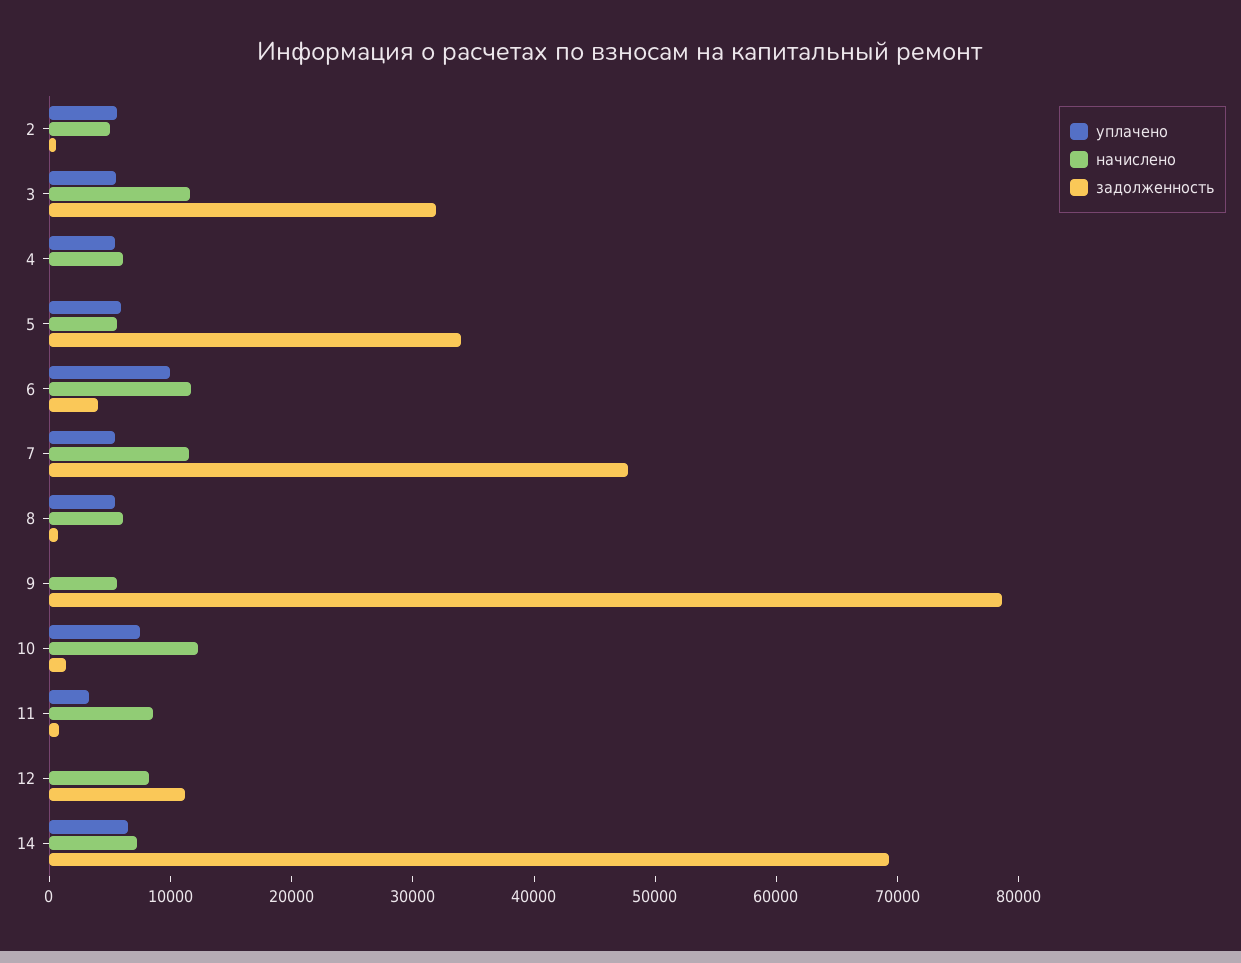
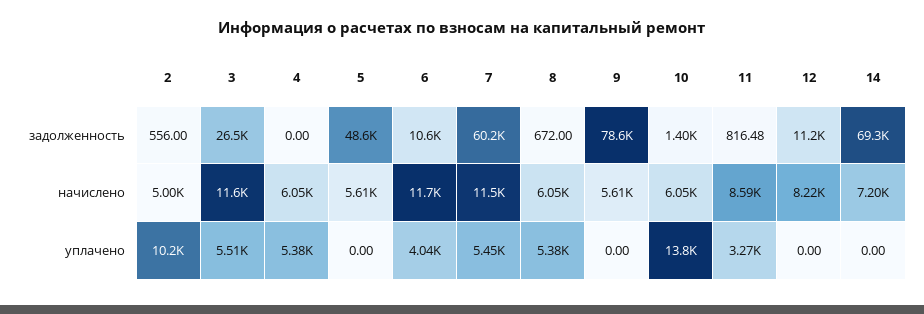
  {
    "уплачено": {
-     "2": 6000,
+     "2": 10200,
      "3": 5510,
      "4": 5380,
-     "5": 6000,
+     "5": 0,
-     "6": 10000,
+     "6": 4040,
      "7": 5450,
      "8": 5380,
      "9": 0,
-     "10": 8000,
+     "10": 13800,
      "11": 3270,
      "12": 0,
-     "14": 6000
+     "14": 0
    },
    "начислено": {
      "2": 5000,
      "3": 11600,
      "4": 6050,
      "5": 5610,
      "6": 11700,
      "7": 11500,
      "8": 6050,
      "9": 5610,
-     "10": 12000,
+     "10": 6050,
      "11": 8590,
      "12": 8220,
      "14": 7200
    },
    "задолженность": {
      "2": 556,
-     "3": 32000,
+     "3": 26500,
      "4": 0,
-     "5": 34000,
+     "5": 48600,
-     "6": 4000,
+     "6": 10600,
-     "7": 48000,
+     "7": 60200,
      "8": 672,
      "9": 78600,
      "10": 1400,
      "11": 816.48,
      "12": 11200,
      "14": 69300
    }
  }

